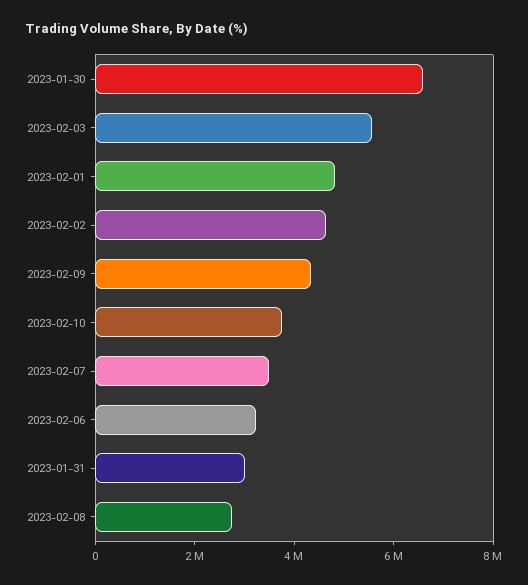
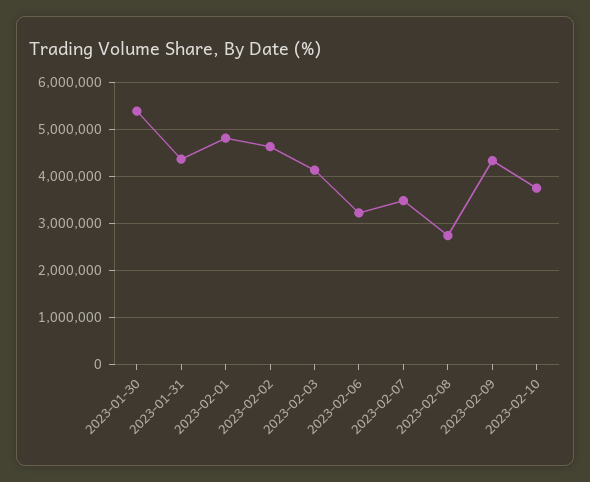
  {
-   "2023-01-30": 6500000,
+   "2023-01-30": 5400000,
-   "2023-02-03": 5500000,
+   "2023-02-03": 4200000,
    "2023-02-01": 4800000,
    "2023-02-02": 4600000,
    "2023-02-09": 4400000,
    "2023-02-10": 3800000,
    "2023-02-07": 3400000,
    "2023-02-06": 3200000,
-   "2023-01-31": 3000000,
+   "2023-01-31": 4400000,
    "2023-02-08": 2800000
  }

